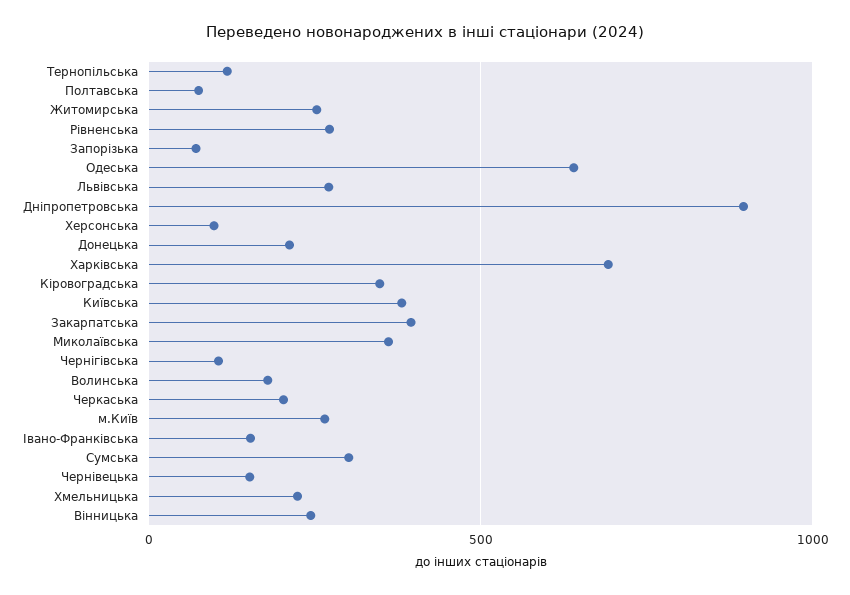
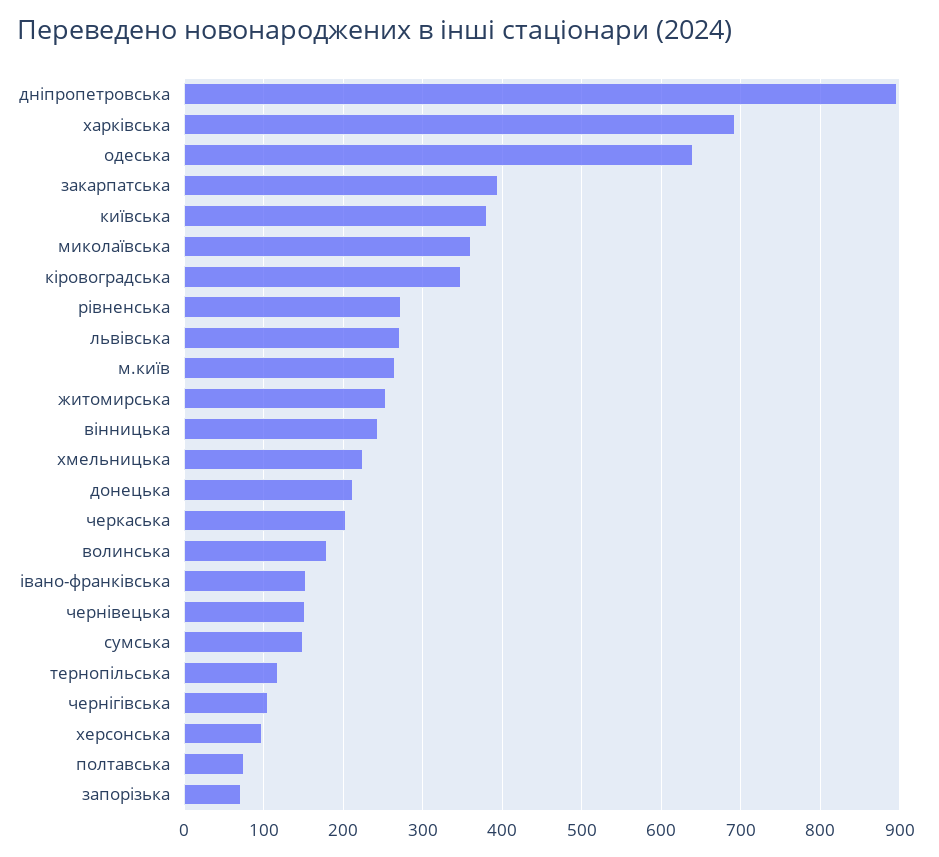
  {
    "Тернопільська": 120,
    "Полтавська": 80,
    "Житомирська": 250,
    "Рівненська": 270,
    "Запорізька": 70,
    "Одеська": 640,
    "Львівська": 270,
    "Дніпропетровська": 900,
    "Херсонська": 100,
    "Донецька": 210,
    "Харківська": 690,
    "Кіровоградська": 350,
    "Київська": 380,
    "Закарпатська": 400,
    "Миколаївська": 360,
    "Чернігівська": 110,
    "Волинська": 180,
    "Черкаська": 200,
    "м.Київ": 270,
    "Івано-Франківська": 150,
-   "Сумська": 300,
+   "Сумська": 150,
    "Чернівецька": 150,
    "Хмельницька": 220,
    "Вінницька": 240
  }

